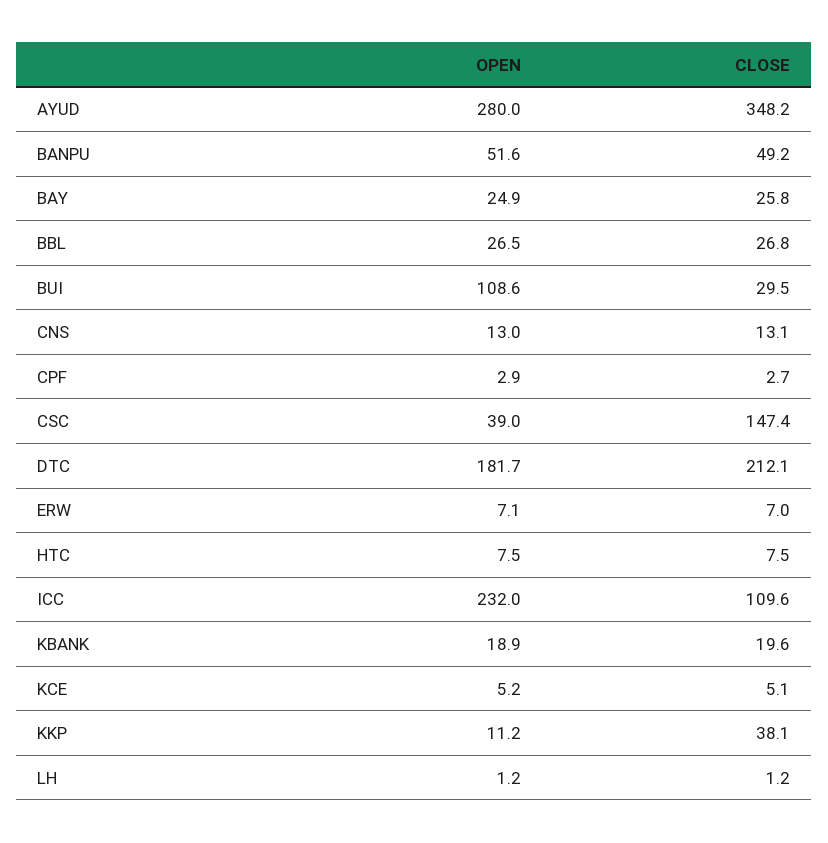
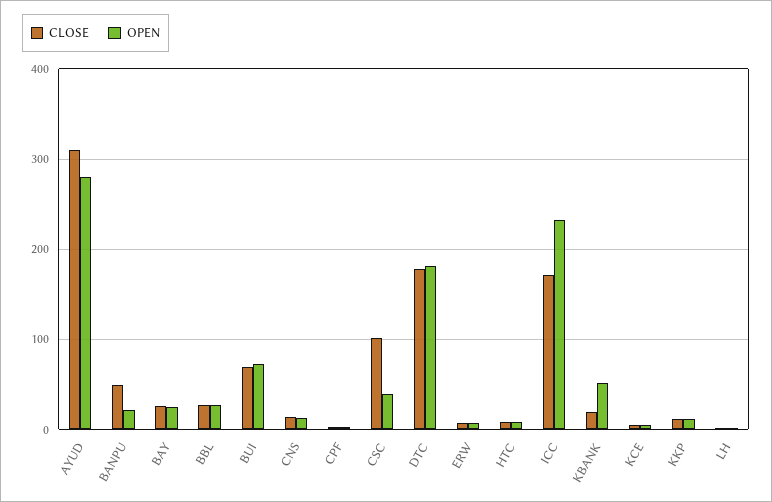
  {
    "OPEN": {
      "AYUD": 280,
-     "BANPU": 51.6,
+     "BANPU": 20,
      "BAY": 24.9,
      "BBL": 26.5,
-     "BUI": 108.6,
+     "BUI": 70,
      "CNS": 13,
      "CPF": 2.9,
      "CSC": 39,
      "DTC": 181.7,
      "ERW": 7.1,
      "HTC": 7.5,
      "ICC": 232,
-     "KBANK": 18.9,
+     "KBANK": 50,
      "KCE": 5.2,
      "KKP": 11.2,
      "LH": 1.2
    },
    "CLOSE": {
-     "AYUD": 348.2,
+     "AYUD": 310,
      "BANPU": 49.2,
      "BAY": 25.8,
      "BBL": 26.8,
-     "BUI": 29.5,
+     "BUI": 70,
      "CNS": 13.1,
      "CPF": 2.7,
-     "CSC": 147.4,
+     "CSC": 100,
-     "DTC": 212.1,
+     "DTC": 180,
      "ERW": 7,
      "HTC": 7.5,
-     "ICC": 109.6,
+     "ICC": 170,
      "KBANK": 19.6,
      "KCE": 5.1,
-     "KKP": 38.1,
+     "KKP": 10,
      "LH": 1.2
    }
  }

